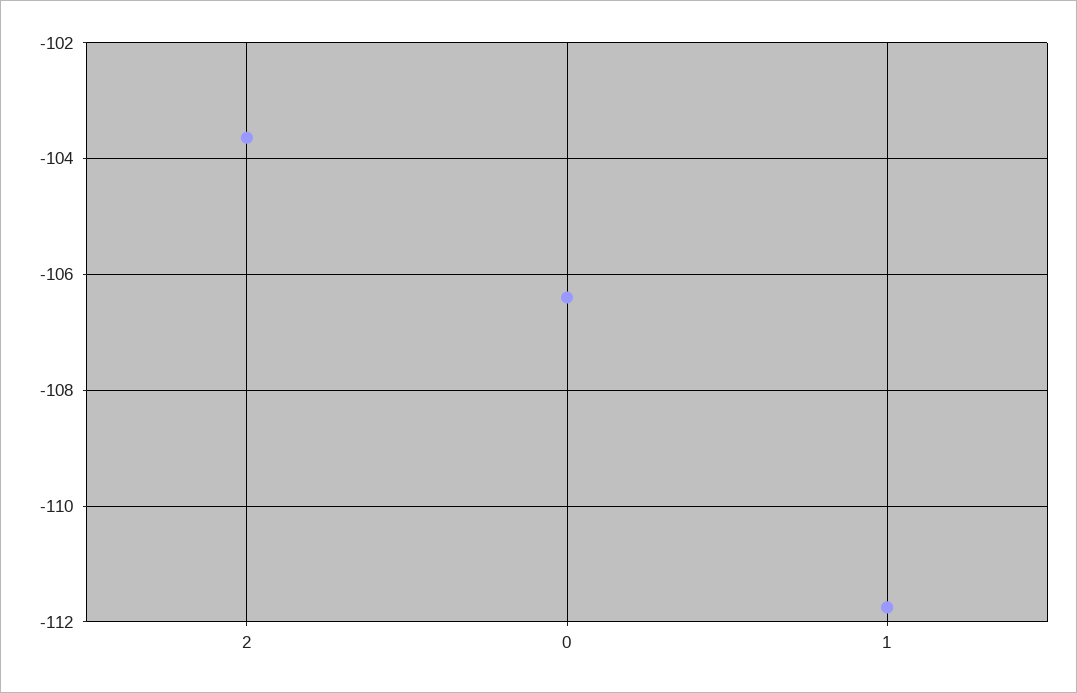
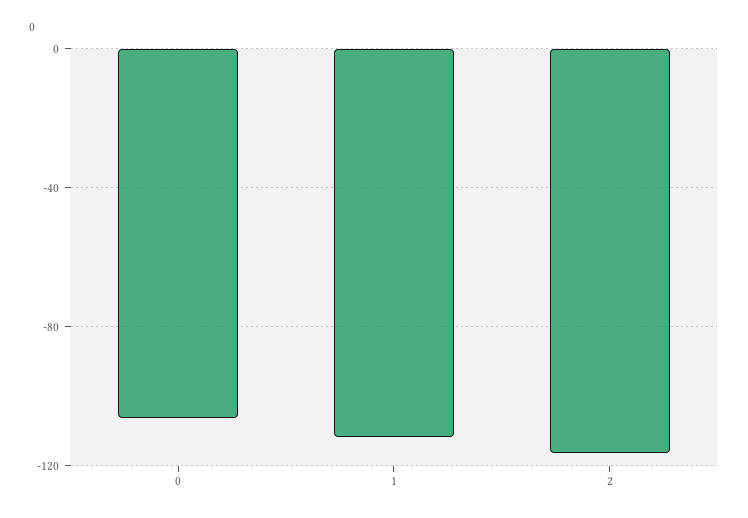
  {
-   "2": -103.6,
+   "2": -115,
    "0": -106.4,
    "1": -111.8
  }

